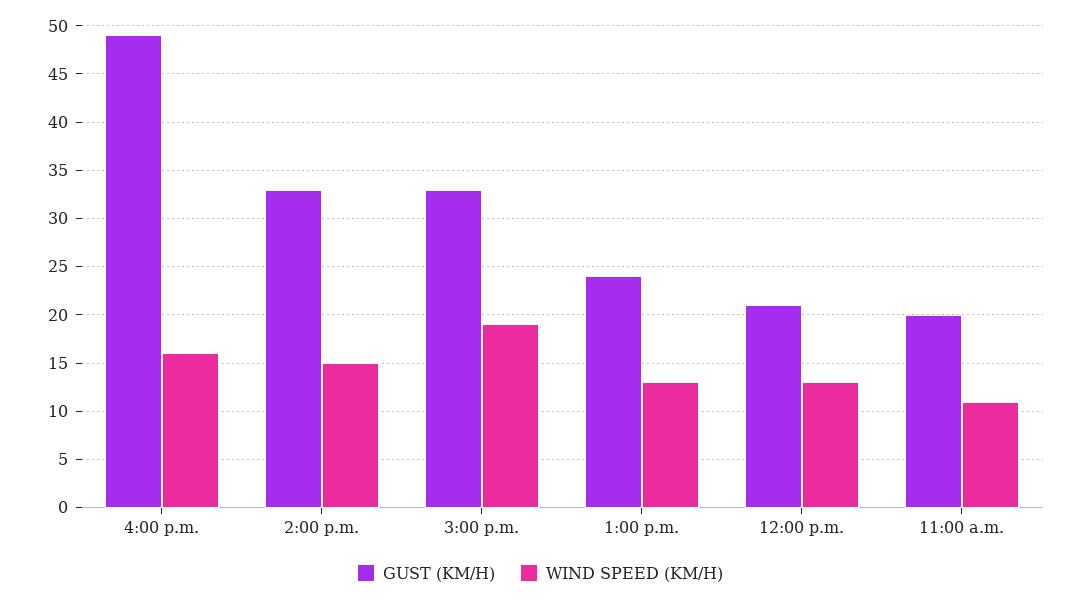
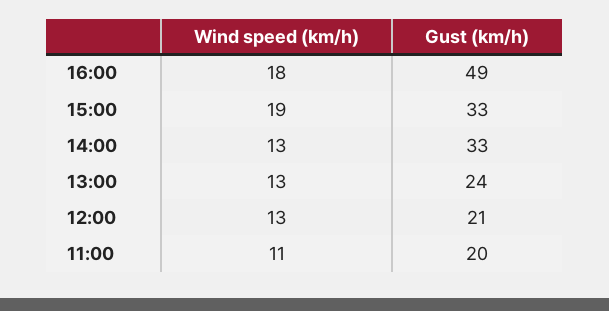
  {
    "GUST (KM/H)": {
      "4:00 p.m.": 49,
      "2:00 p.m.": 33,
      "3:00 p.m.": 33,
      "1:00 p.m.": 24,
      "12:00 p.m.": 21,
      "11:00 a.m.": 20
    },
    "WIND SPEED (KM/H)": {
-     "4:00 p.m.": 16,
+     "4:00 p.m.": 18,
-     "2:00 p.m.": 15,
+     "2:00 p.m.": 13,
      "3:00 p.m.": 19,
      "1:00 p.m.": 13,
      "12:00 p.m.": 13,
      "11:00 a.m.": 11
    }
  }

